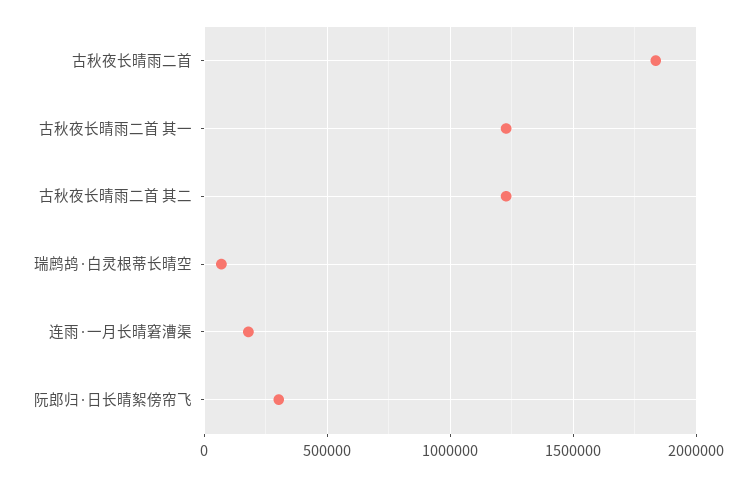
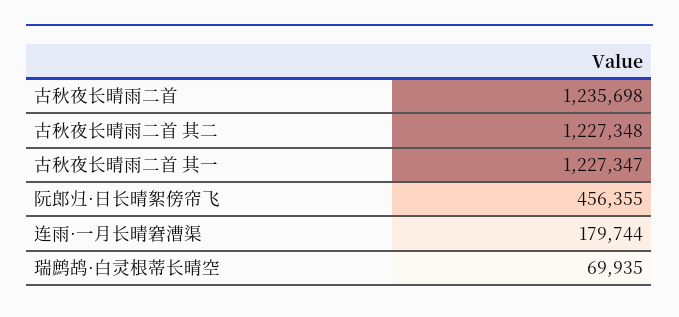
  {
-   "古秋夜长晴雨二首": 1850000,
+   "古秋夜长晴雨二首": 1235698,
    "古秋夜长晴雨二首 其一": 1227347,
    "古秋夜长晴雨二首 其二": 1227348,
    "瑞鹧鸪·白灵根蒂长晴空": 69935,
    "连雨·一月长晴窘漕渠": 179744,
-   "阮郎归·日长晴絮傍帘飞": 300000
+   "阮郎归·日长晴絮傍帘飞": 456355
  }

